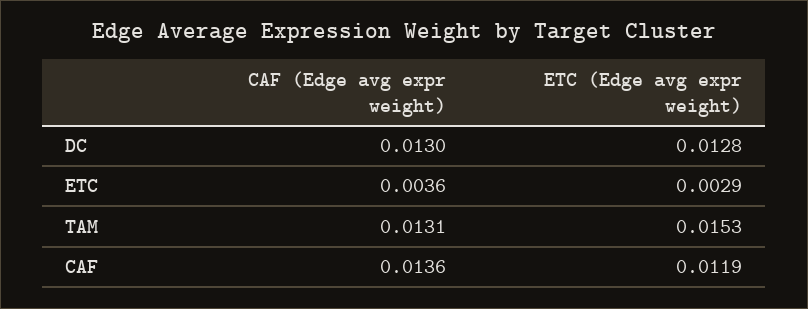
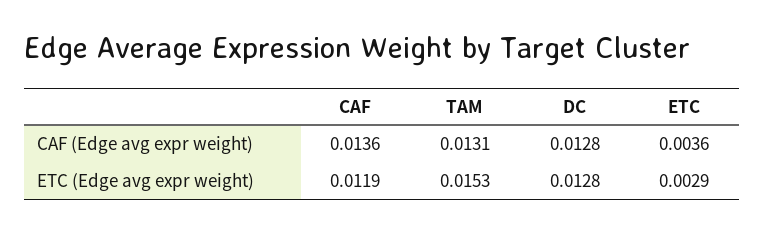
  {
    "CAF (Edge avg expr weight)": {
-     "DC": 0.013,
+     "DC": 0.0128,
      "ETC": 0.0036,
      "TAM": 0.0131,
      "CAF": 0.0136
    },
    "ETC (Edge avg expr weight)": {
      "DC": 0.0128,
      "ETC": 0.0029,
      "TAM": 0.0153,
      "CAF": 0.0119
    }
  }

